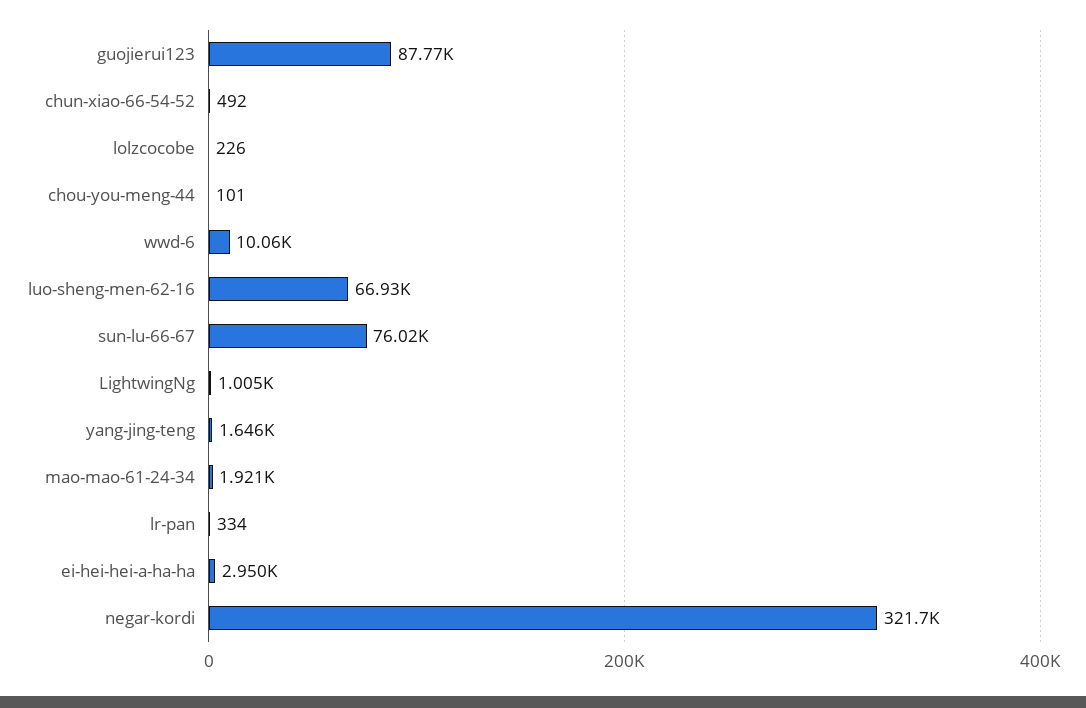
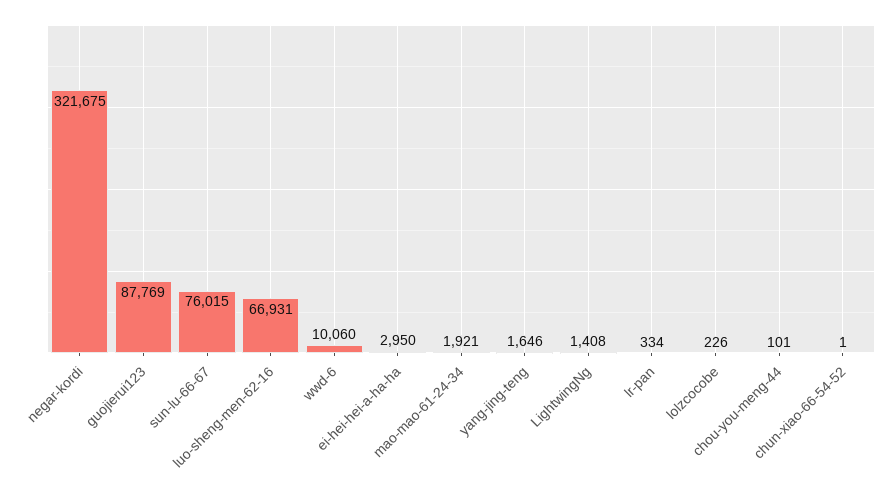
  {
    "guojierui123": 87769,
-   "chun-xiao-66-54-52": 492,
+   "chun-xiao-66-54-52": 1,
    "lolzcocobe": 226,
    "chou-you-meng-44": 101,
    "wwd-6": 10060,
    "luo-sheng-men-62-16": 66931,
    "sun-lu-66-67": 76015,
-   "LightwingNg": 1005,
+   "LightwingNg": 1408,
    "yang-jing-teng": 1646,
    "mao-mao-61-24-34": 1921,
    "lr-pan": 334,
    "ei-hei-hei-a-ha-ha": 2950,
    "negar-kordi": 321675
  }

